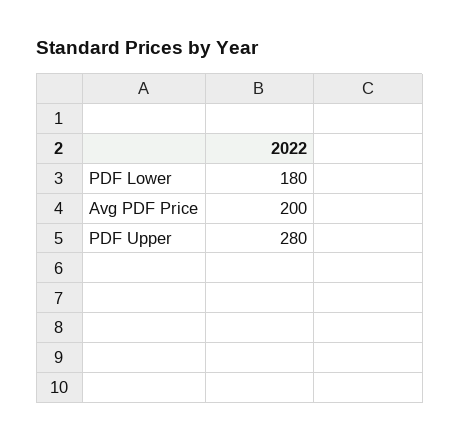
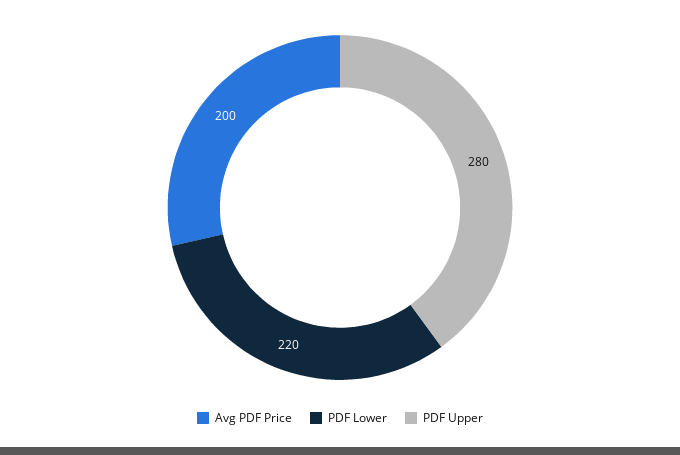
  {
-   "PDF Lower": 180,
+   "PDF Lower": 220,
    "Avg PDF Price": 200,
    "PDF Upper": 280
  }

